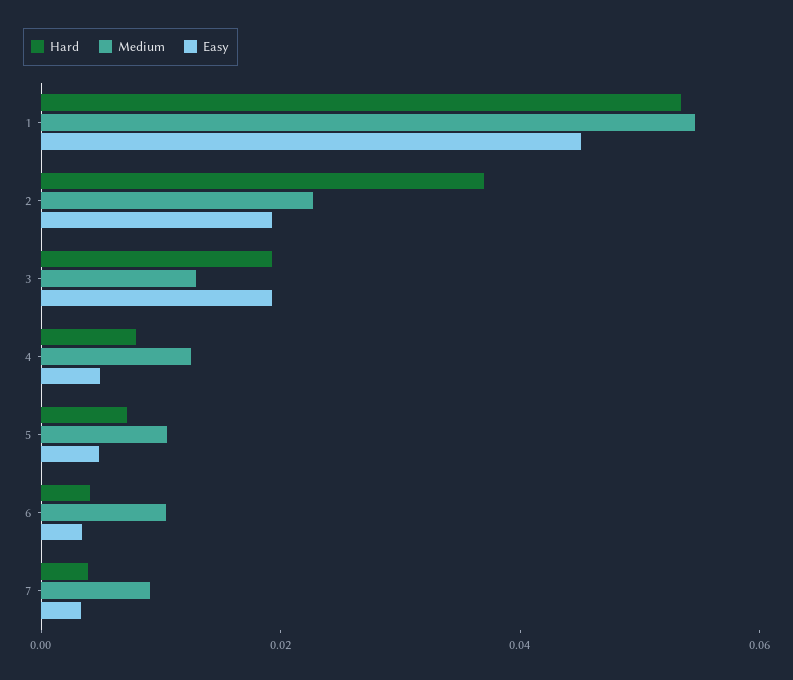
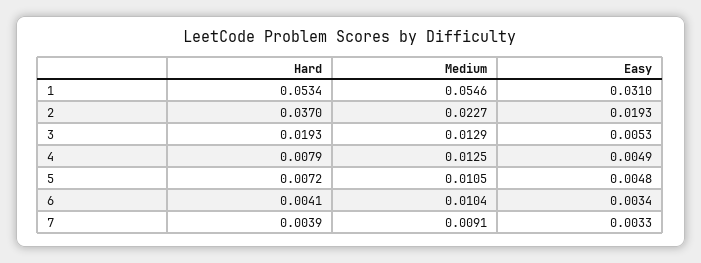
  {
    "Hard": {
      "1": 0.0534,
      "2": 0.037,
      "3": 0.0193,
      "4": 0.0079,
      "5": 0.0072,
      "6": 0.0041,
      "7": 0.0039
    },
    "Medium": {
      "1": 0.0546,
      "2": 0.0227,
      "3": 0.0129,
      "4": 0.0125,
      "5": 0.0105,
      "6": 0.0104,
      "7": 0.0091
    },
    "Easy": {
-     "1": 0.045,
+     "1": 0.031,
      "2": 0.0193,
-     "3": 0.02,
+     "3": 0.0053,
      "4": 0.0049,
      "5": 0.0048,
      "6": 0.0034,
      "7": 0.0033
    }
  }

